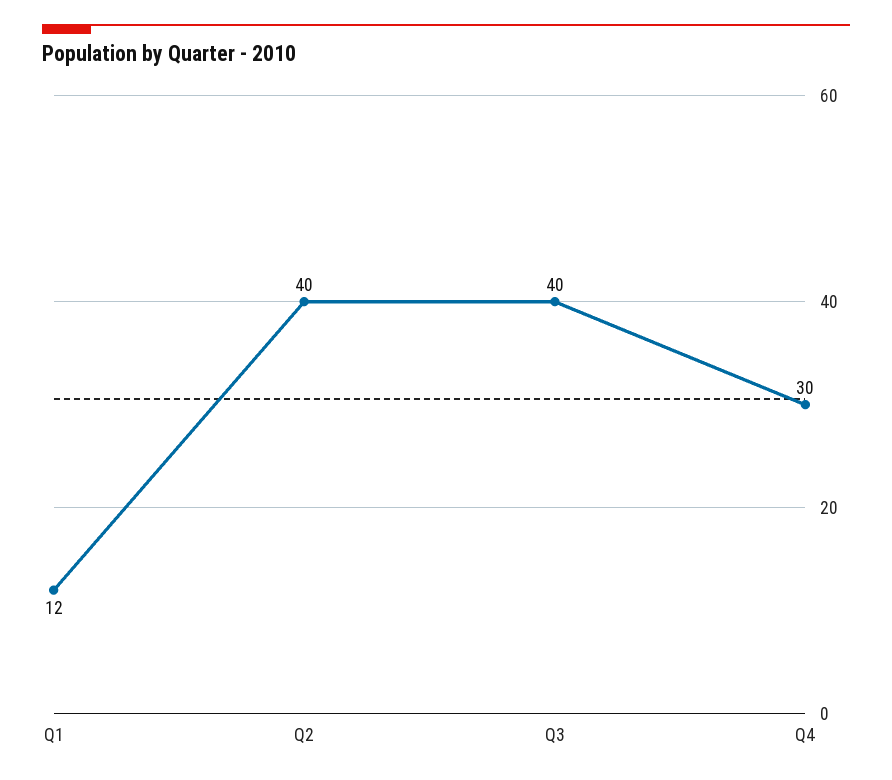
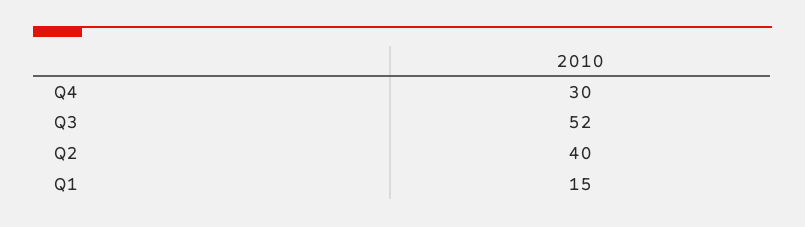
  {
-   "Q1": 12,
+   "Q1": 15,
    "Q2": 40,
-   "Q3": 40,
+   "Q3": 52,
    "Q4": 30
  }

